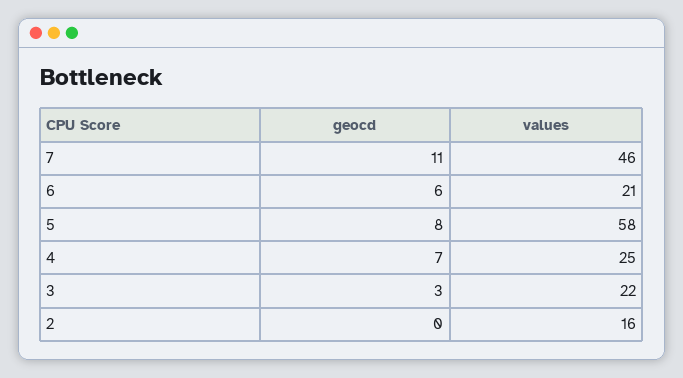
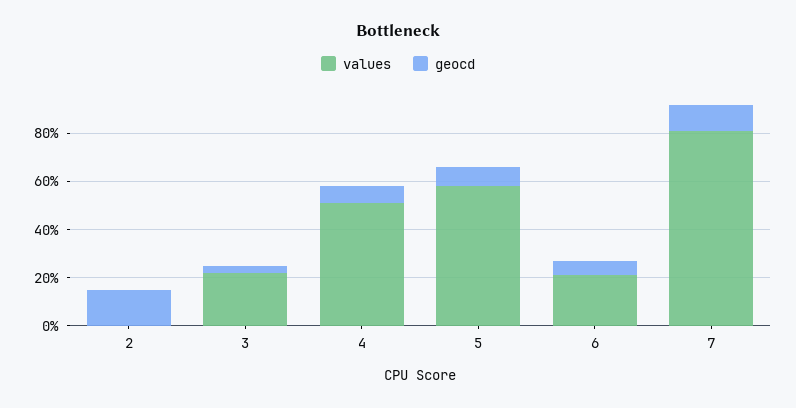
  {
    "geocd": {
      "7": 11,
      "6": 6,
      "5": 8,
      "4": 7,
      "3": 3,
-     "2": 0
+     "2": 15
    },
    "values": {
-     "7": 46,
+     "7": 80,
      "6": 21,
      "5": 58,
-     "4": 25,
+     "4": 50,
      "3": 22,
-     "2": 16
+     "2": 0
    }
  }

